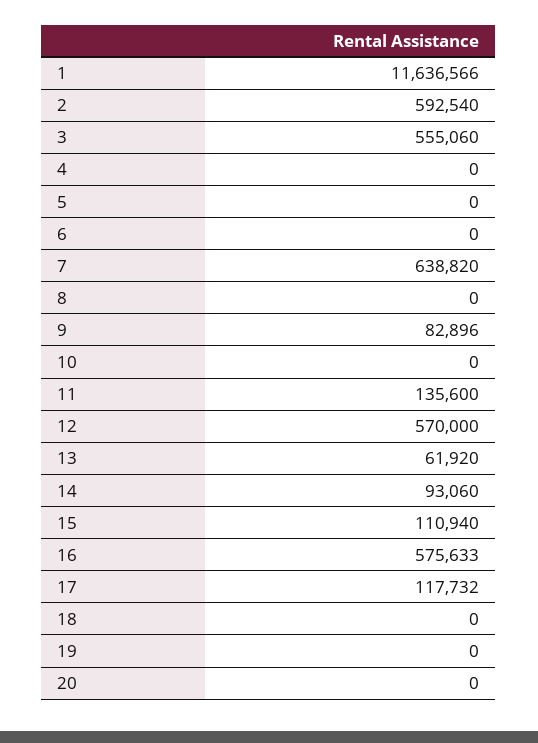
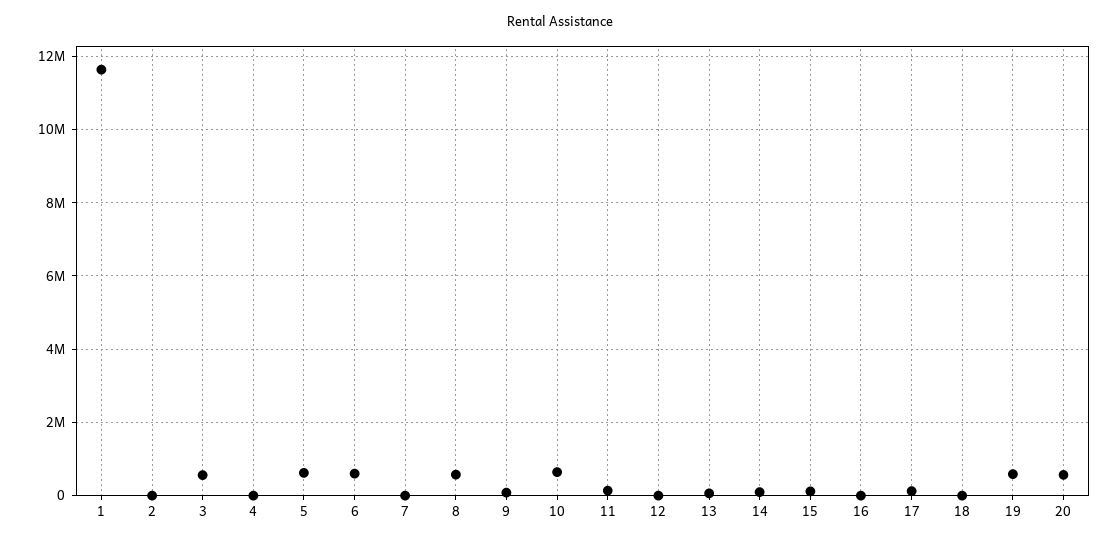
  {
    "1": 11636566,
-   "2": 592540,
+   "2": 0,
    "3": 555060,
    "4": 0,
-   "5": 0,
+   "5": 600000,
-   "6": 0,
+   "6": 600000,
-   "7": 638820,
+   "7": 0,
-   "8": 0,
+   "8": 600000,
    "9": 82896,
-   "10": 0,
+   "10": 600000,
    "11": 135600,
-   "12": 570000,
+   "12": 0,
    "13": 61920,
    "14": 93060,
    "15": 110940,
-   "16": 575633,
+   "16": 0,
    "17": 117732,
    "18": 0,
-   "19": 0,
+   "19": 600000,
-   "20": 0
+   "20": 600000
  }

